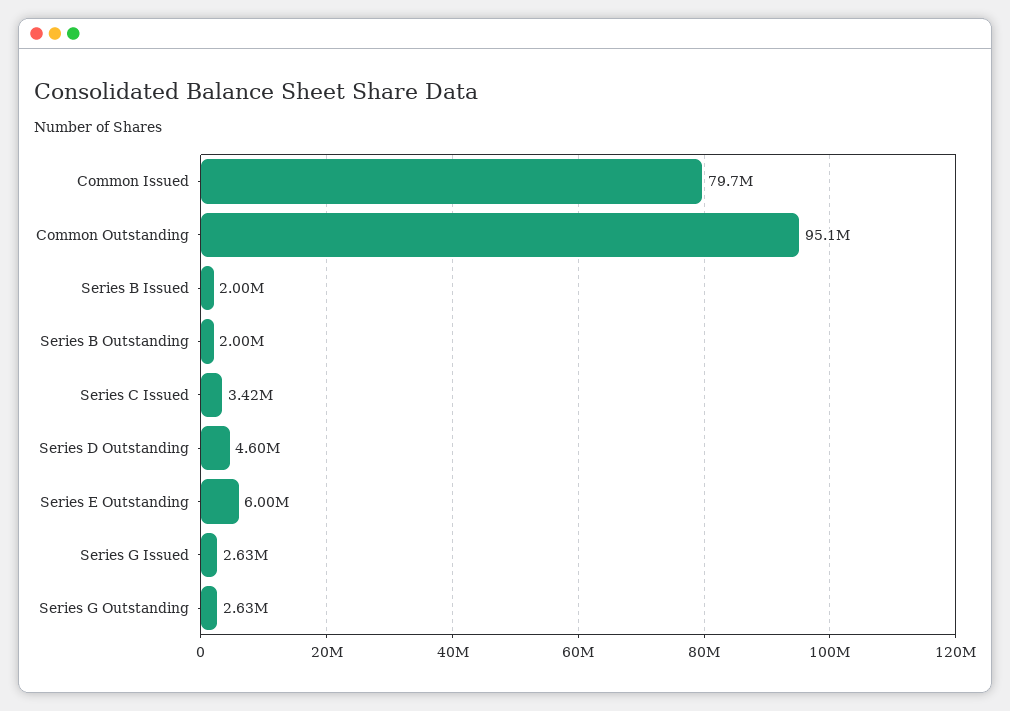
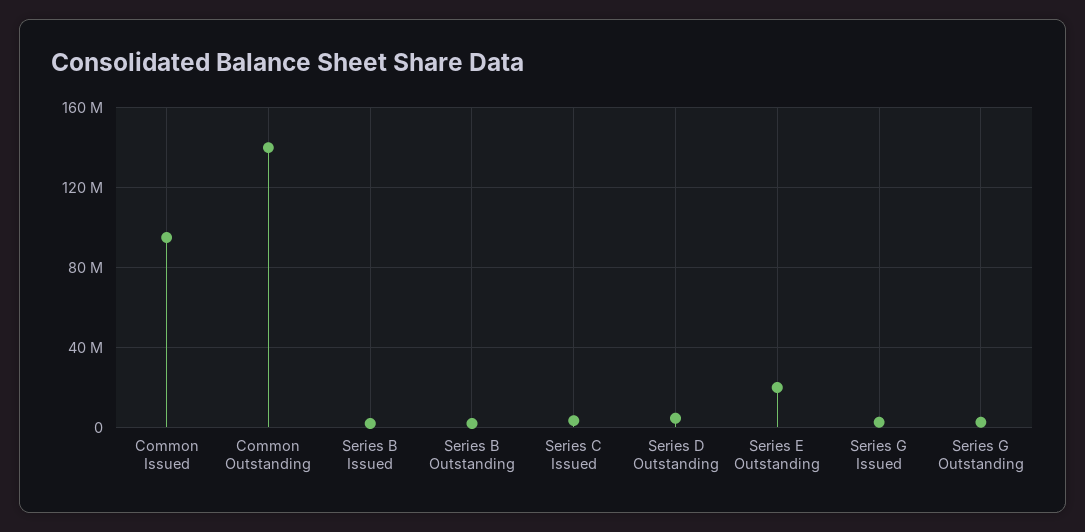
  {
-   "Common Issued": 79700000,
+   "Common Issued": 95000000,
-   "Common Outstanding": 95100000,
+   "Common Outstanding": 140000000,
    "Series B Issued": 2000000,
    "Series B Outstanding": 2000000,
    "Series C Issued": 3420000,
    "Series D Outstanding": 4600000,
-   "Series E Outstanding": 6000000,
+   "Series E Outstanding": 20000000,
    "Series G Issued": 2630000,
    "Series G Outstanding": 2630000
  }

